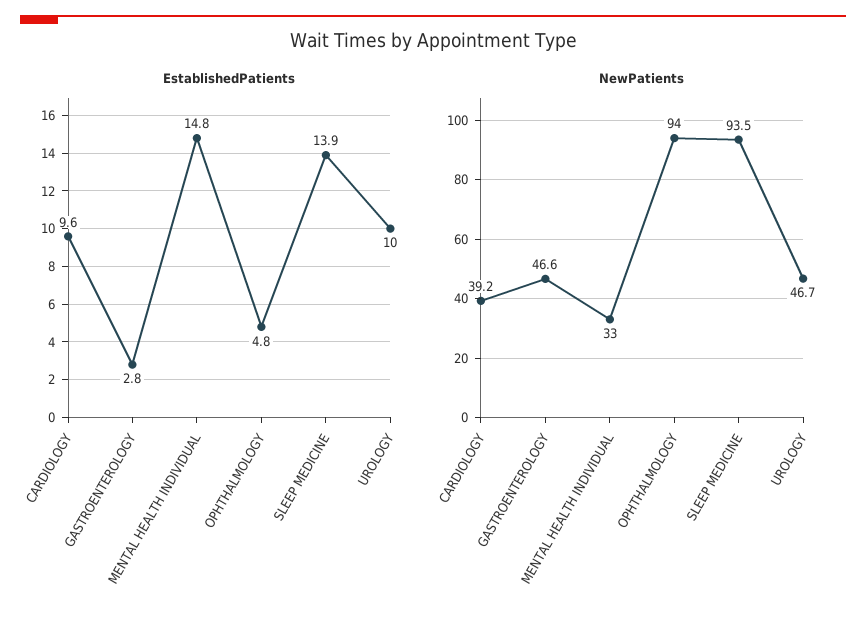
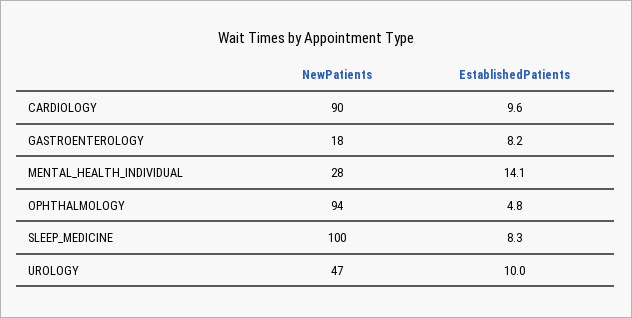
  {
    "EstablishedPatients": {
      "CARDIOLOGY": 9.6,
-     "GASTROENTEROLOGY": 2.8,
+     "GASTROENTEROLOGY": 8.2,
-     "MENTAL HEALTH INDIVIDUAL": 14.8,
+     "MENTAL HEALTH INDIVIDUAL": 14.1,
      "OPHTHALMOLOGY": 4.8,
-     "SLEEP MEDICINE": 13.9,
+     "SLEEP MEDICINE": 8.3,
      "UROLOGY": 10
    },
    "NewPatients": {
-     "CARDIOLOGY": 39.2,
+     "CARDIOLOGY": 90,
-     "GASTROENTEROLOGY": 46.6,
+     "GASTROENTEROLOGY": 18,
-     "MENTAL HEALTH INDIVIDUAL": 33,
+     "MENTAL HEALTH INDIVIDUAL": 28,
      "OPHTHALMOLOGY": 94,
-     "SLEEP MEDICINE": 93.5,
+     "SLEEP MEDICINE": 100,
      "UROLOGY": 46.7
    }
  }

